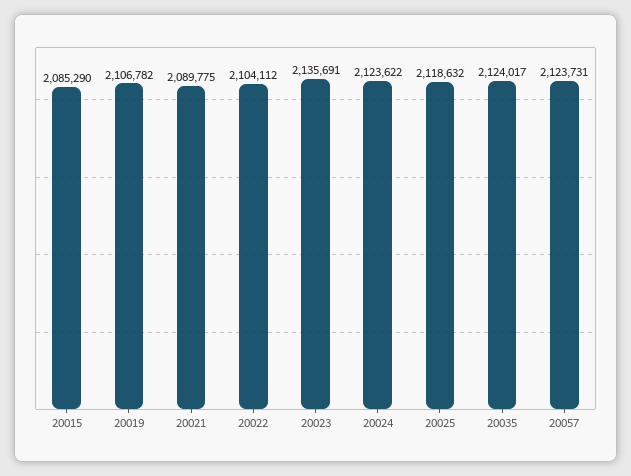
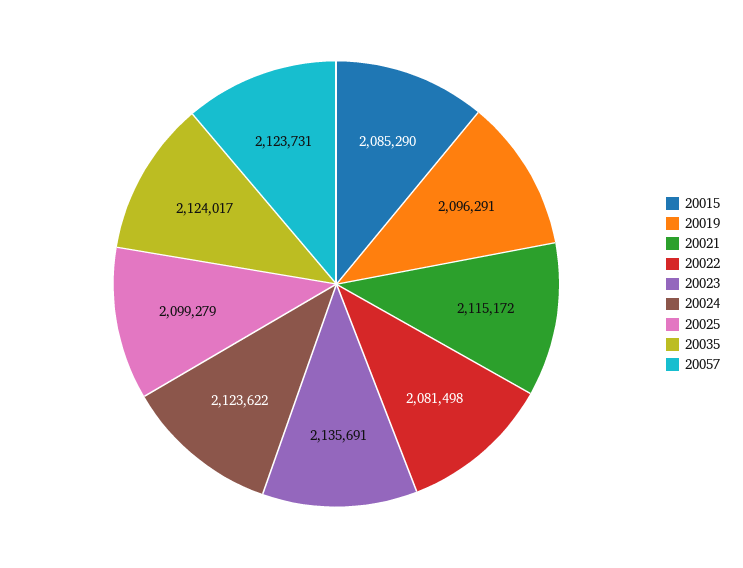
  {
    "20015": 2085290,
-   "20019": 2106782,
+   "20019": 2096291,
-   "20021": 2089775,
+   "20021": 2115172,
-   "20022": 2104112,
+   "20022": 2081498,
    "20023": 2135691,
    "20024": 2123622,
-   "20025": 2118632,
+   "20025": 2099279,
    "20035": 2124017,
    "20057": 2123731
  }

